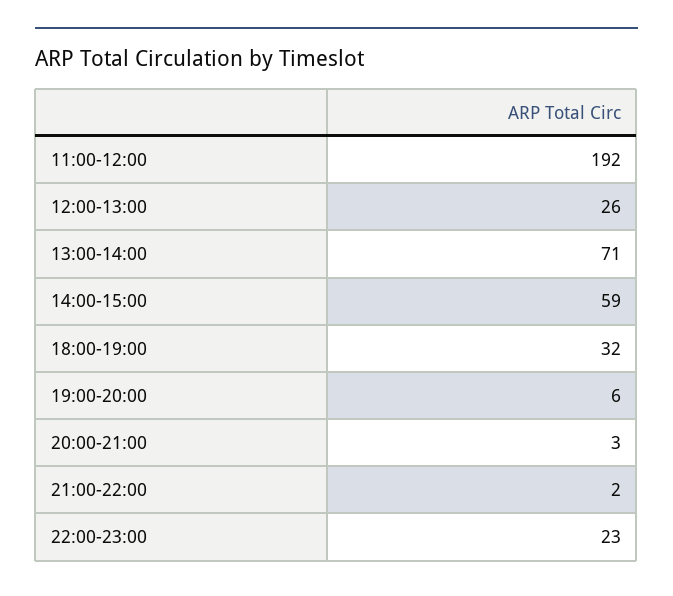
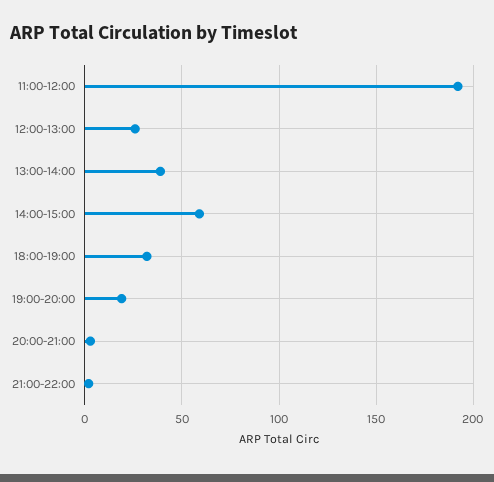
  {
    "11:00-12:00": 192,
    "12:00-13:00": 26,
-   "13:00-14:00": 71,
+   "13:00-14:00": 40,
    "14:00-15:00": 59,
    "18:00-19:00": 32,
-   "19:00-20:00": 6,
+   "19:00-20:00": 20,
    "20:00-21:00": 3,
-   "21:00-22:00": 2,
+   "21:00-22:00": 2
-   "22:00-23:00": 23
  }

